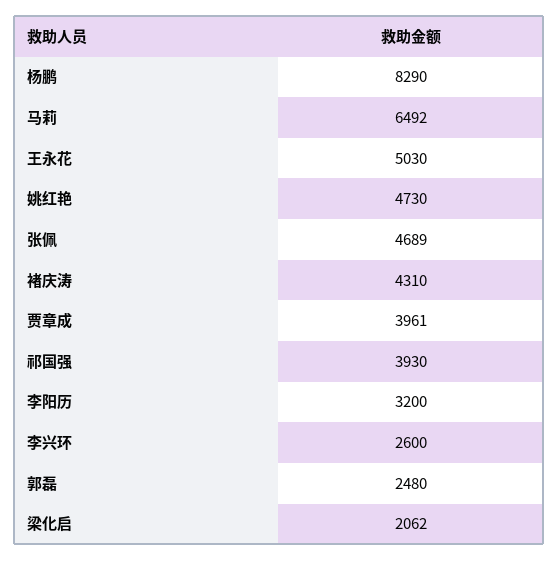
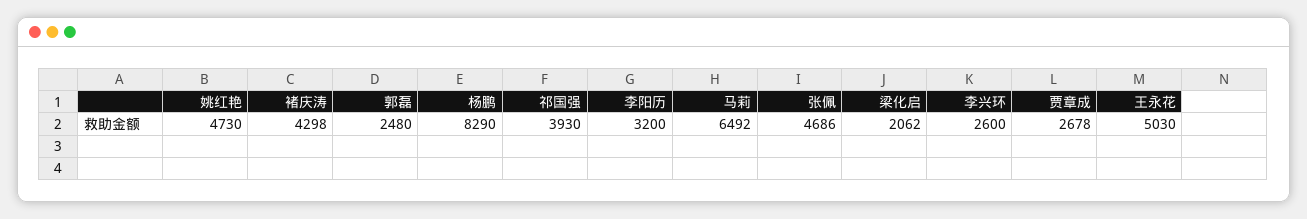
  {
    "杨鹏": 8290,
    "马莉": 6492,
    "王永花": 5030,
    "姚红艳": 4730,
-   "张佩": 4689,
+   "张佩": 4686,
-   "褚庆涛": 4310,
+   "褚庆涛": 4298,
-   "贾章成": 3961,
+   "贾章成": 2678,
    "祁国强": 3930,
    "李阳历": 3200,
    "李兴环": 2600,
    "郭磊": 2480,
    "梁化启": 2062
  }

